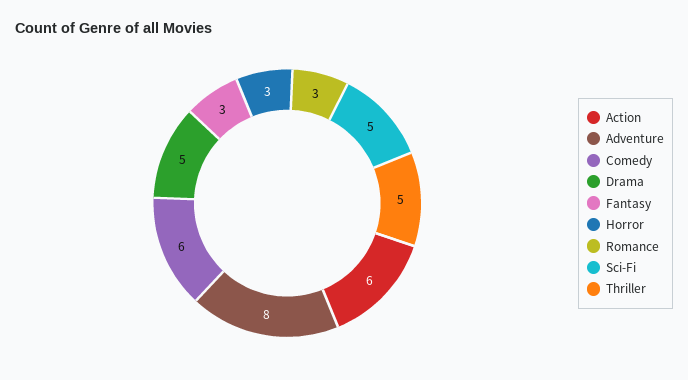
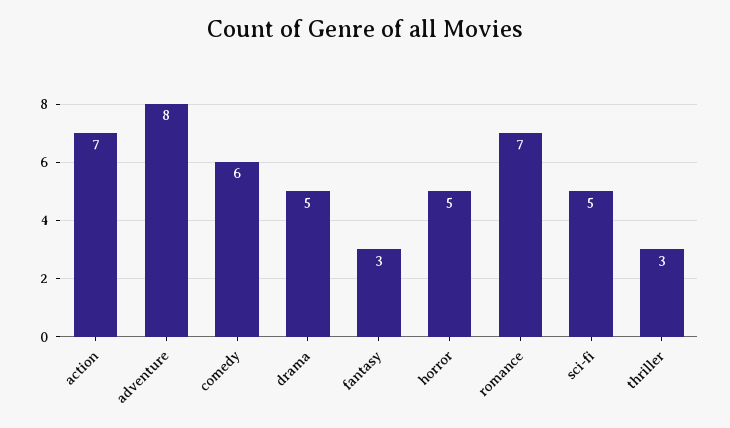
  {
-   "Action": 6,
+   "Action": 7,
    "Adventure": 8,
    "Comedy": 6,
    "Drama": 5,
    "Fantasy": 3,
-   "Horror": 3,
+   "Horror": 5,
-   "Romance": 3,
+   "Romance": 7,
    "Sci-Fi": 5,
-   "Thriller": 5
+   "Thriller": 3
  }

